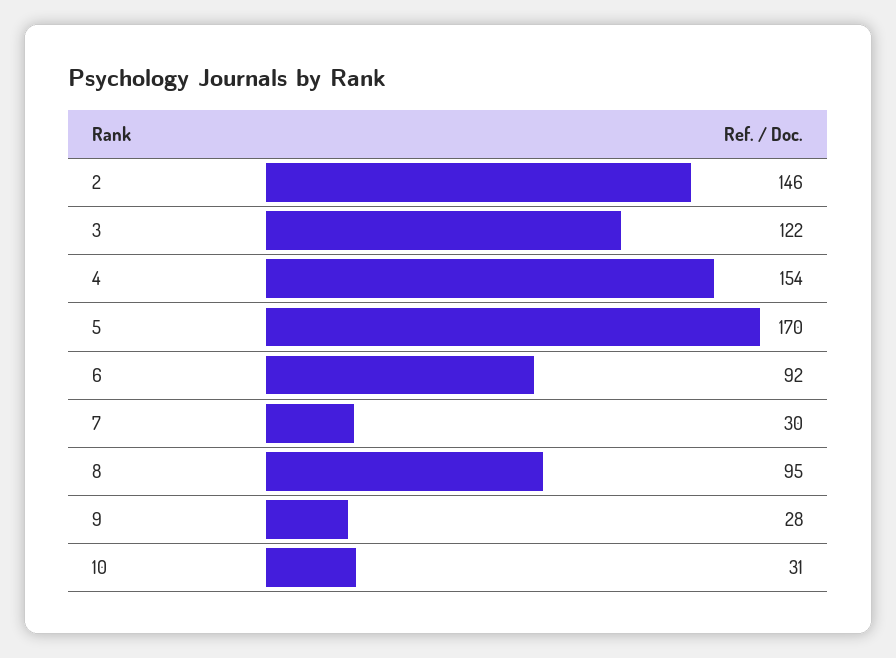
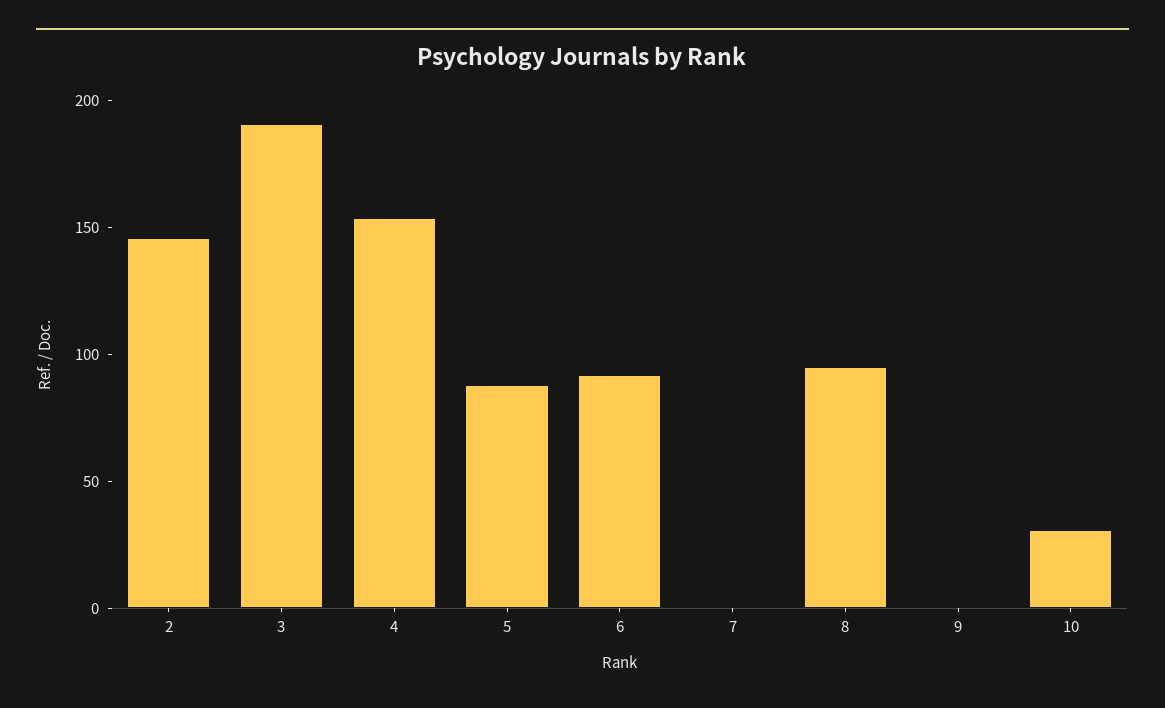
  {
    "2": 146,
-   "3": 122,
+   "3": 190,
    "4": 154,
-   "5": 170,
+   "5": 90,
    "6": 92,
-   "7": 30,
+   "7": 0,
    "8": 95,
-   "9": 28,
+   "9": 0,
    "10": 31
  }

